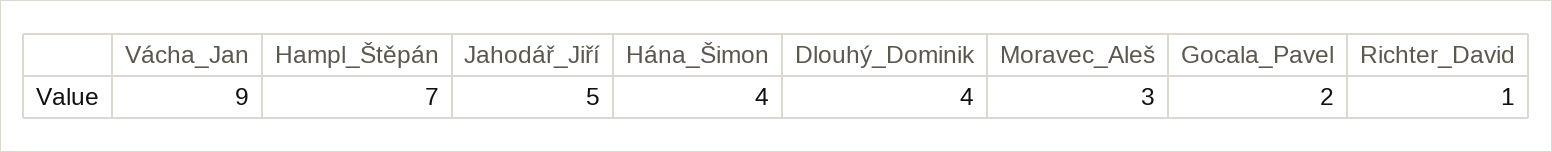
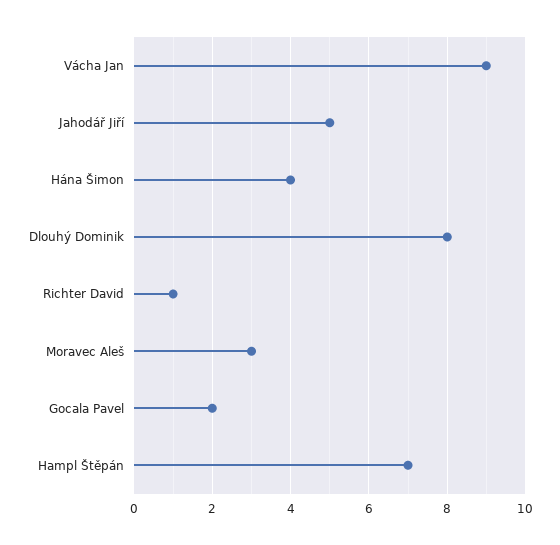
  {
    "Vácha_Jan": 9,
    "Hampl_Štěpán": 7,
    "Jahodář_Jiří": 5,
    "Hána_Šimon": 4,
-   "Dlouhý_Dominik": 4,
+   "Dlouhý_Dominik": 8,
    "Moravec_Aleš": 3,
    "Gocala_Pavel": 2,
    "Richter_David": 1
  }

